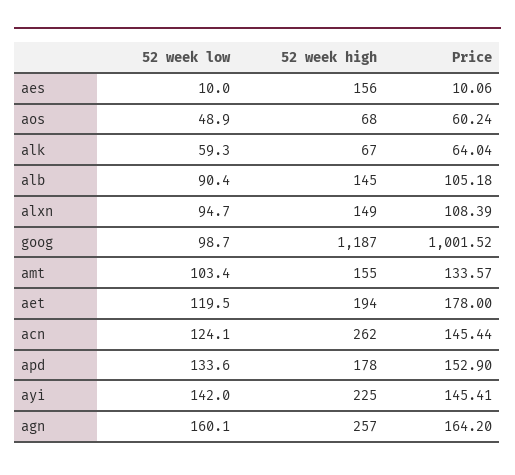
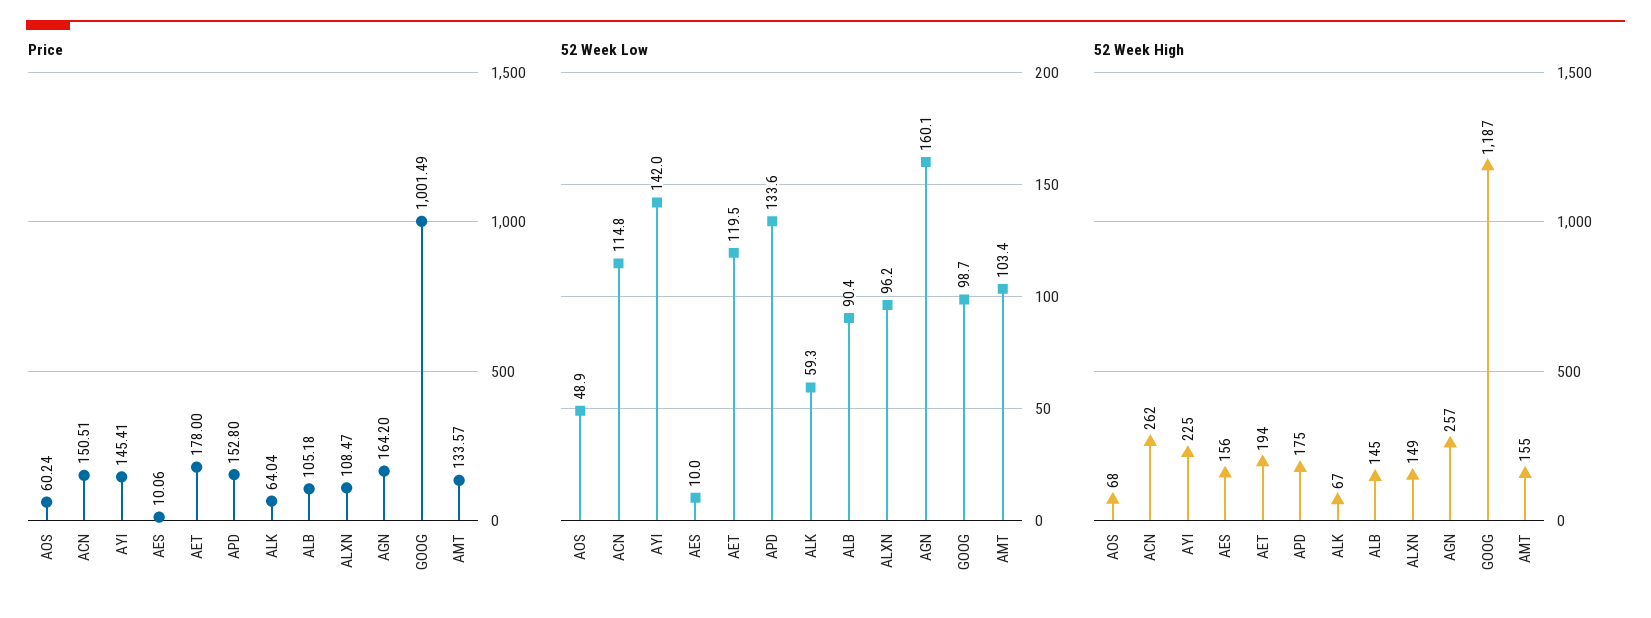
  {
    "52 week low": {
      "aes": 10,
      "aos": 48.9,
      "alk": 59.3,
      "alb": 90.4,
-     "alxn": 94.7,
+     "alxn": 96.2,
      "goog": 98.7,
      "amt": 103.4,
      "aet": 119.5,
-     "acn": 124.1,
+     "acn": 114.8,
      "apd": 133.6,
      "ayi": 142,
      "agn": 160.1
    },
    "52 week high": {
      "aes": 156,
      "aos": 68,
      "alk": 67,
      "alb": 145,
      "alxn": 149,
      "goog": 1187,
      "amt": 155,
      "aet": 194,
      "acn": 262,
-     "apd": 178,
+     "apd": 175,
      "ayi": 225,
      "agn": 257
    },
    "Price": {
      "aes": 10.06,
      "aos": 60.24,
      "alk": 64.04,
      "alb": 105.18,
-     "alxn": 108.39,
+     "alxn": 108.47,
-     "goog": 1001.52,
+     "goog": 1001.49,
      "amt": 133.57,
      "aet": 178,
-     "acn": 145.44,
+     "acn": 150.51,
-     "apd": 152.9,
+     "apd": 152.8,
      "ayi": 145.41,
      "agn": 164.2
    }
  }

